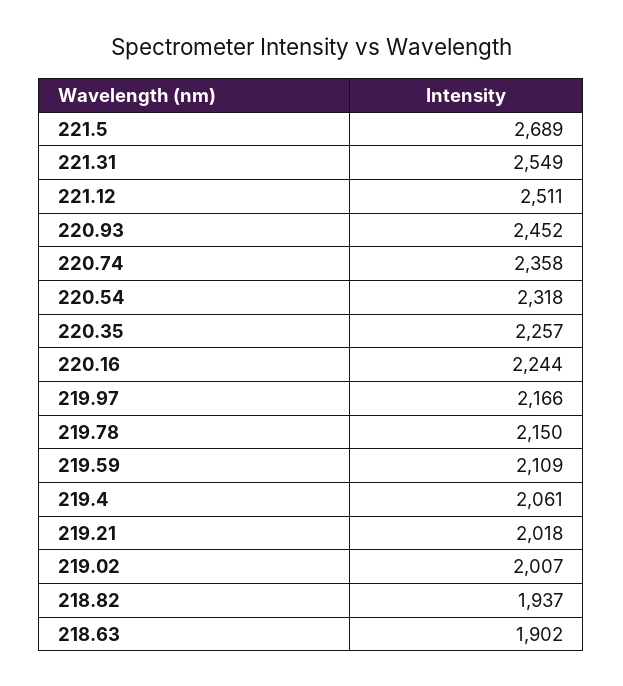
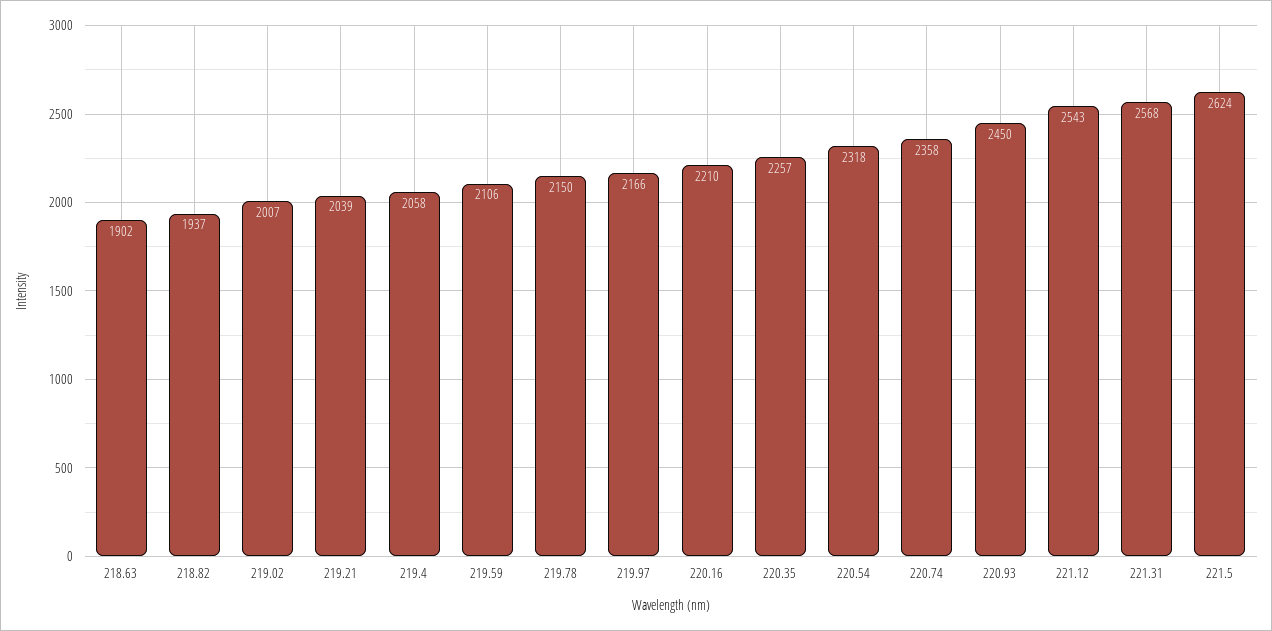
  {
-   "221.5": 2689,
+   "221.5": 2624,
-   "221.31": 2549,
+   "221.31": 2568,
-   "221.12": 2511,
+   "221.12": 2543,
-   "220.93": 2452,
+   "220.93": 2450,
    "220.74": 2358,
    "220.54": 2318,
    "220.35": 2257,
-   "220.16": 2244,
+   "220.16": 2210,
    "219.97": 2166,
    "219.78": 2150,
-   "219.59": 2109,
+   "219.59": 2106,
-   "219.4": 2061,
+   "219.4": 2058,
-   "219.21": 2018,
+   "219.21": 2039,
    "219.02": 2007,
    "218.82": 1937,
    "218.63": 1902
  }

